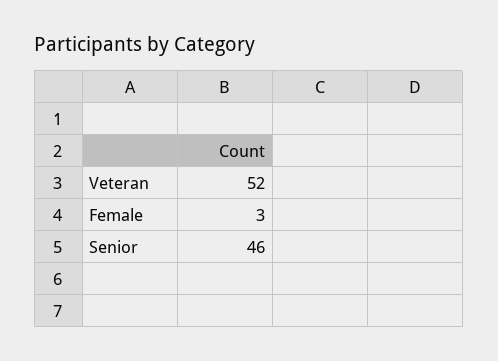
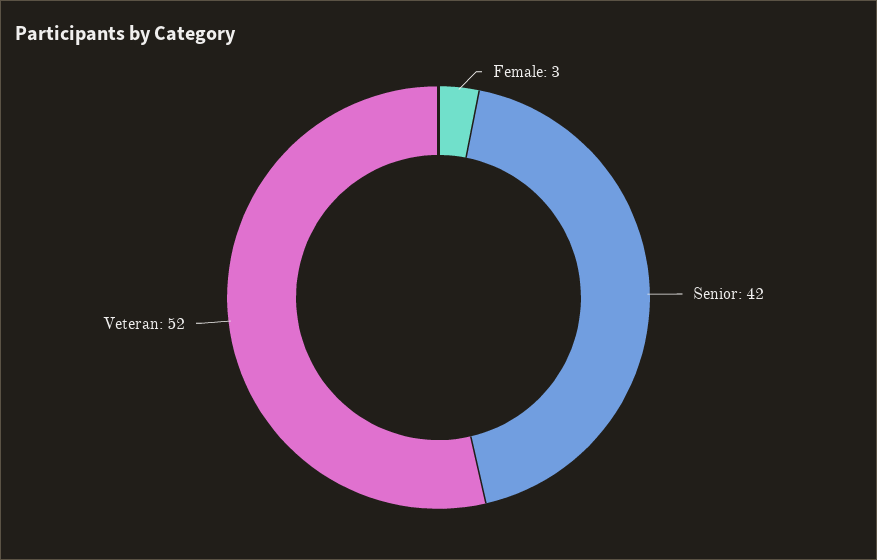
  {
    "Veteran": 52,
    "Female": 3,
-   "Senior": 46
+   "Senior": 42
  }

